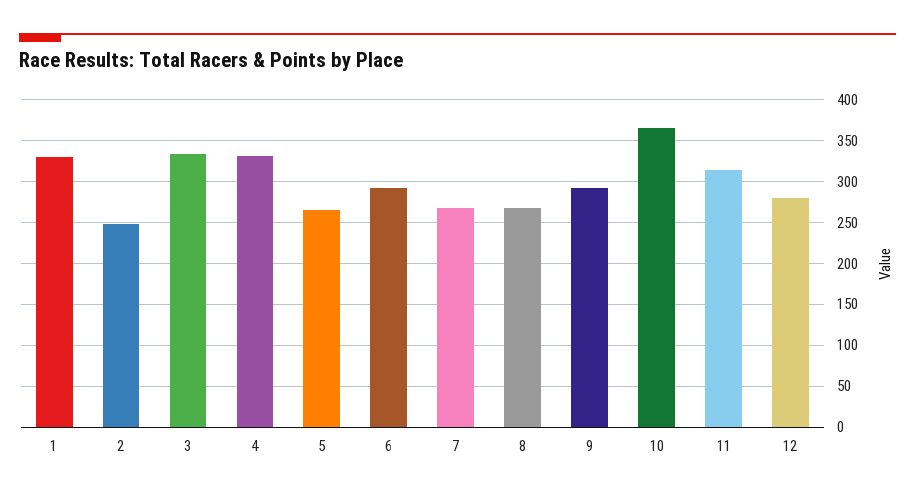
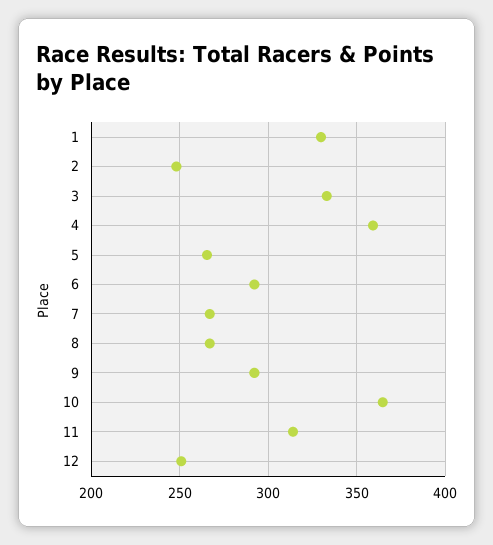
  {
    "1": 330,
    "2": 250,
    "3": 335,
-   "4": 330,
+   "4": 360,
    "5": 265,
    "6": 290,
    "7": 265,
    "8": 265,
    "9": 290,
    "10": 365,
    "11": 315,
-   "12": 280
+   "12": 250
  }

